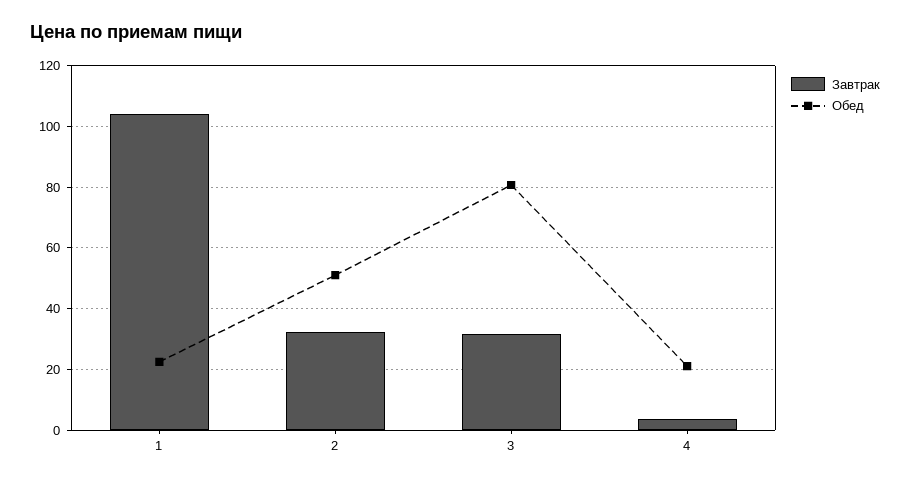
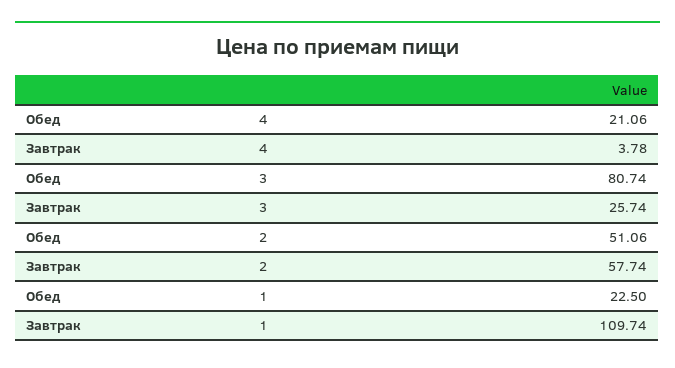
  {
    "Завтрак": {
-     "1": 104,
+     "1": 109.74,
-     "2": 32,
+     "2": 57.74,
-     "3": 32,
+     "3": 25.74,
      "4": 3.78
    },
    "Обед": {
      "1": 22.5,
      "2": 51.06,
      "3": 80.74,
      "4": 21.06
    }
  }

